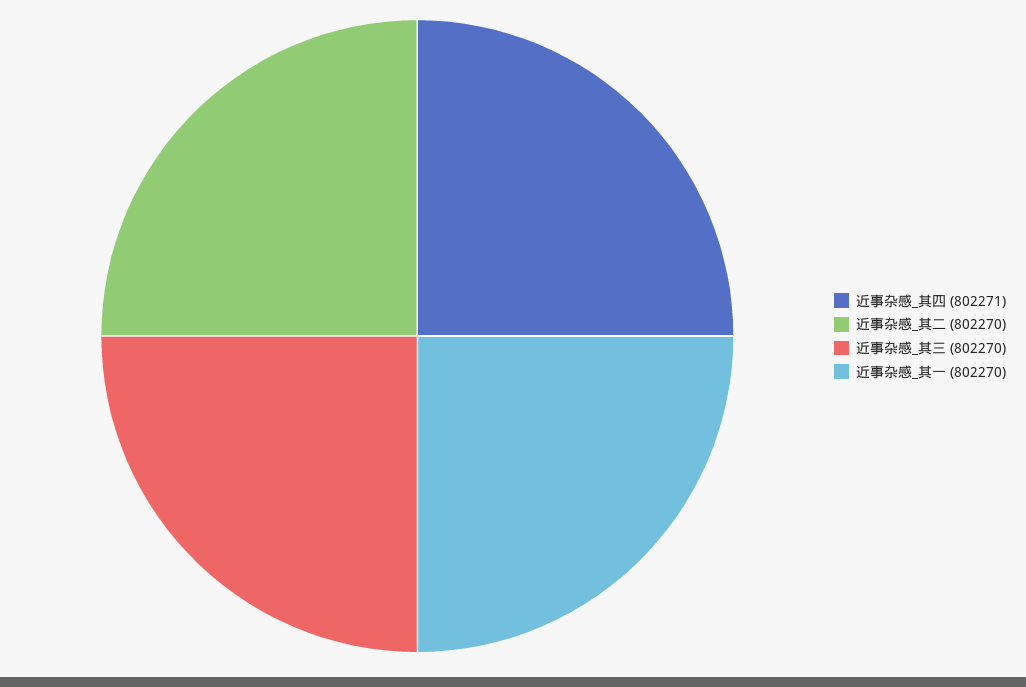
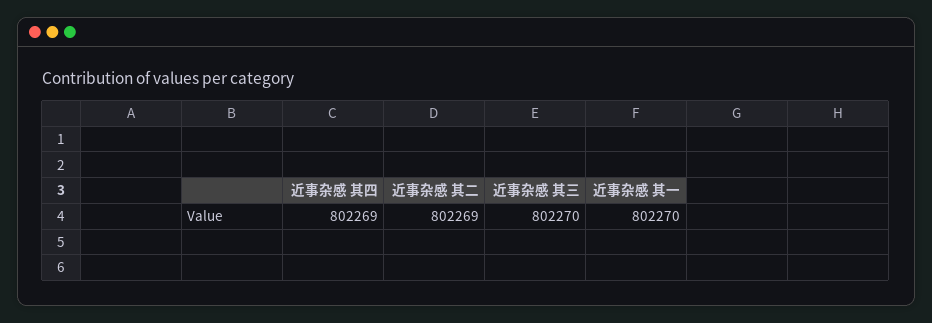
  {
-   "近事杂感_其四": 802271,
+   "近事杂感_其四": 802269,
-   "近事杂感_其二": 802270,
+   "近事杂感_其二": 802269,
    "近事杂感_其三": 802270,
    "近事杂感_其一": 802270
  }

